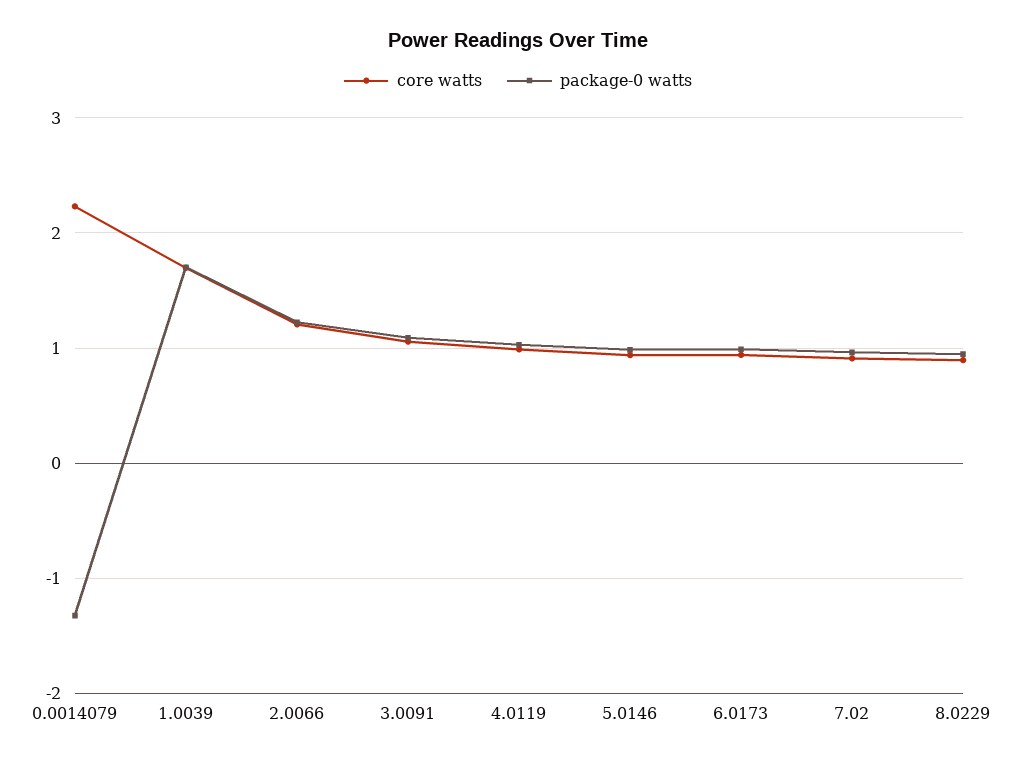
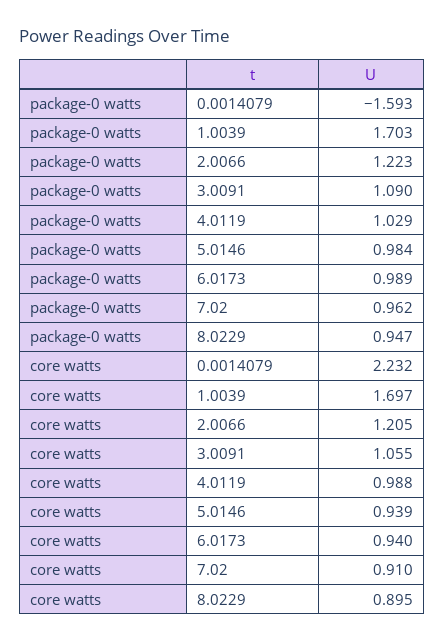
  {
    "core watts": {
      "0.0014079": 2.232,
      "1.0039": 1.697,
      "2.0066": 1.205,
      "3.0091": 1.055,
      "4.0119": 0.988,
      "5.0146": 0.939,
      "6.0173": 0.94,
      "7.02": 0.91,
      "8.0229": 0.895
    },
    "package-0 watts": {
-     "0.0014079": -1.3,
+     "0.0014079": -1.593,
      "1.0039": 1.703,
      "2.0066": 1.223,
      "3.0091": 1.09,
      "4.0119": 1.029,
      "5.0146": 0.984,
      "6.0173": 0.989,
      "7.02": 0.962,
      "8.0229": 0.947
    }
  }

